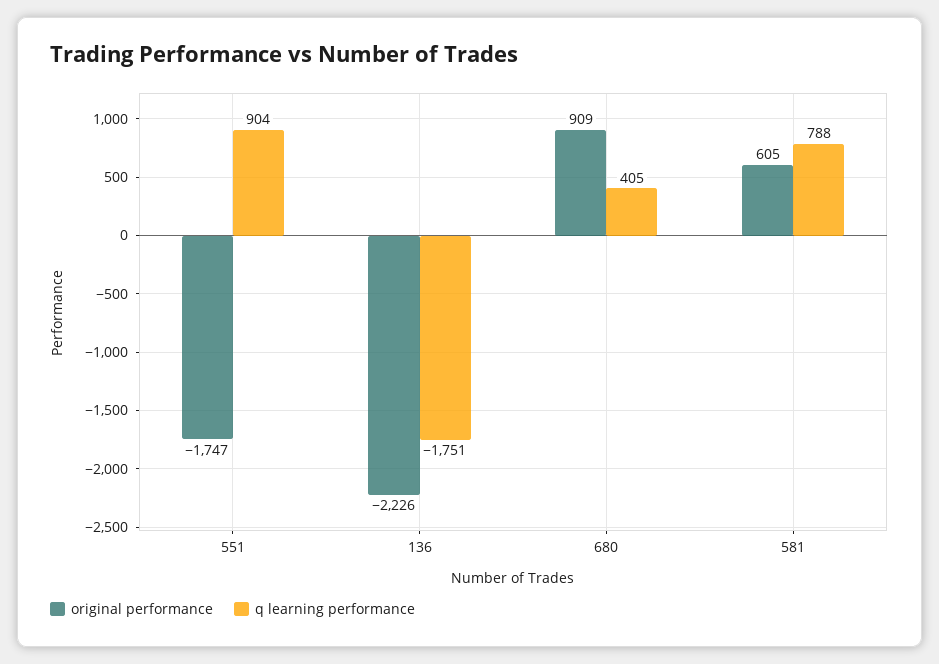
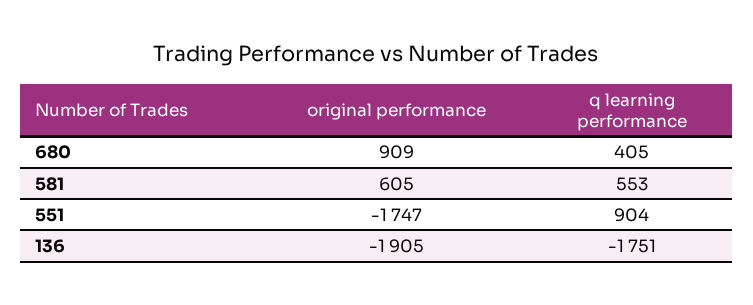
  {
    "original performance": {
      "551": -1747,
-     "136": -2226,
+     "136": -1905,
      "680": 909,
      "581": 605
    },
    "q learning performance": {
      "551": 904,
      "136": -1751,
      "680": 405,
-     "581": 788
+     "581": 553
    }
  }

